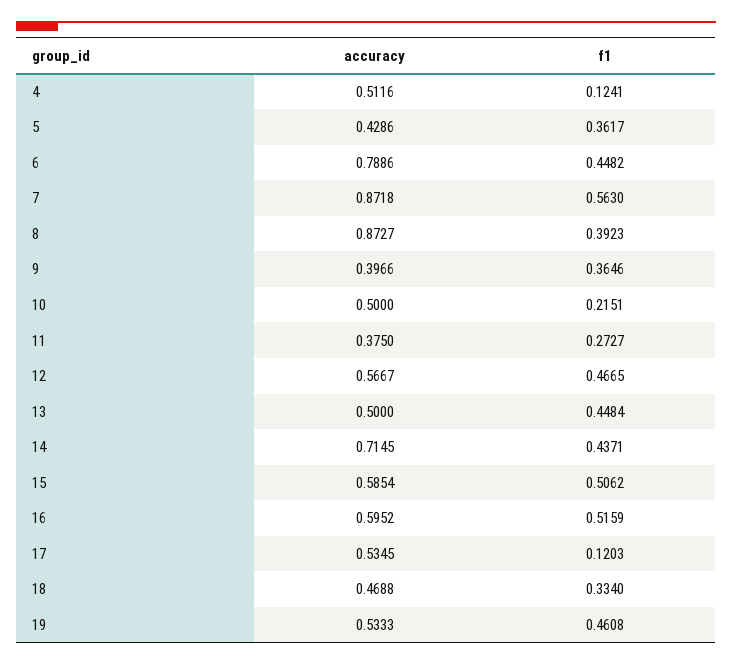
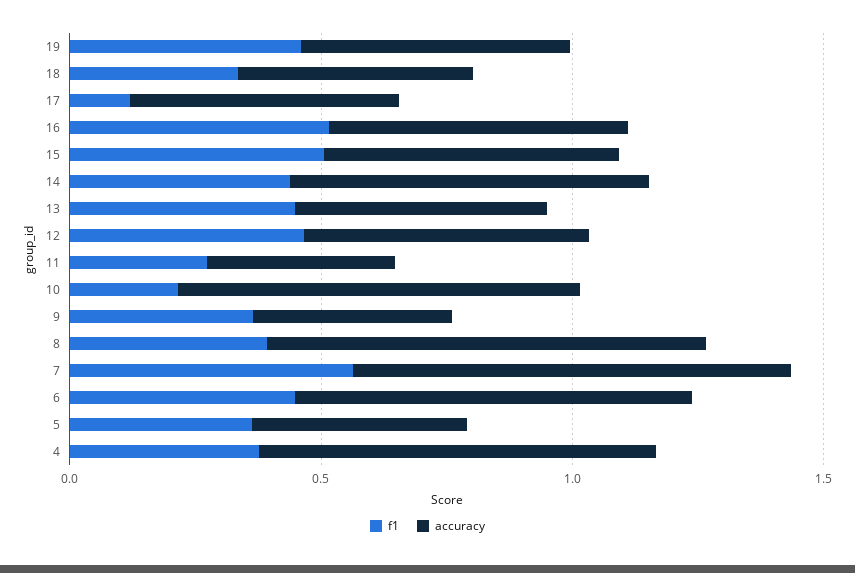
  {
    "accuracy": {
-     "4": 0.5116,
+     "4": 0.8,
      "5": 0.4286,
      "6": 0.7886,
      "7": 0.8718,
      "8": 0.8727,
      "9": 0.3966,
-     "10": 0.5,
+     "10": 0.8,
      "11": 0.375,
      "12": 0.5667,
      "13": 0.5,
      "14": 0.7145,
      "15": 0.5854,
      "16": 0.5952,
      "17": 0.5345,
      "18": 0.4688,
      "19": 0.5333
    },
    "f1": {
-     "4": 0.1241,
+     "4": 0.4,
      "5": 0.3617,
      "6": 0.4482,
      "7": 0.563,
      "8": 0.3923,
      "9": 0.3646,
      "10": 0.2151,
      "11": 0.2727,
      "12": 0.4665,
      "13": 0.4484,
      "14": 0.4371,
      "15": 0.5062,
      "16": 0.5159,
      "17": 0.1203,
      "18": 0.334,
      "19": 0.4608
    }
  }

